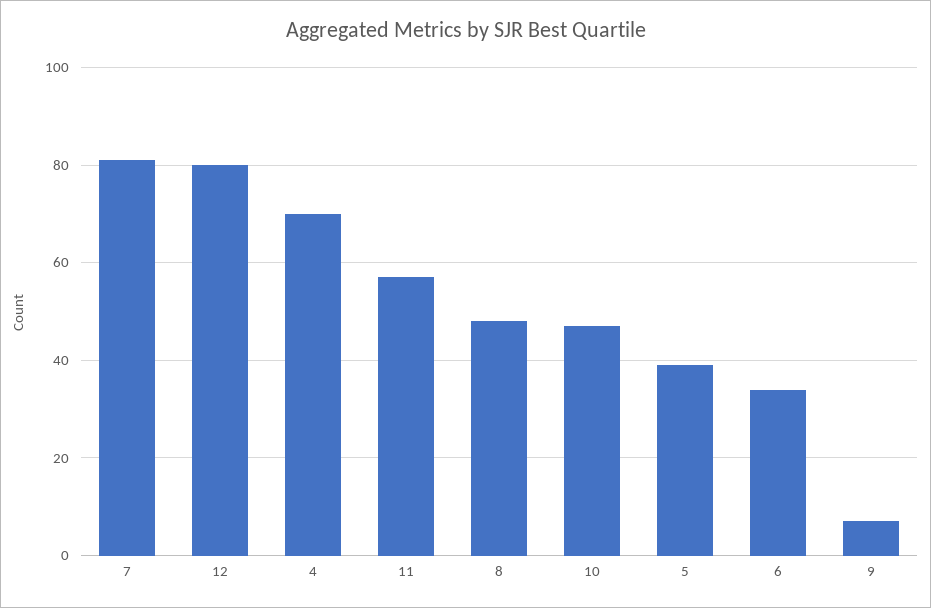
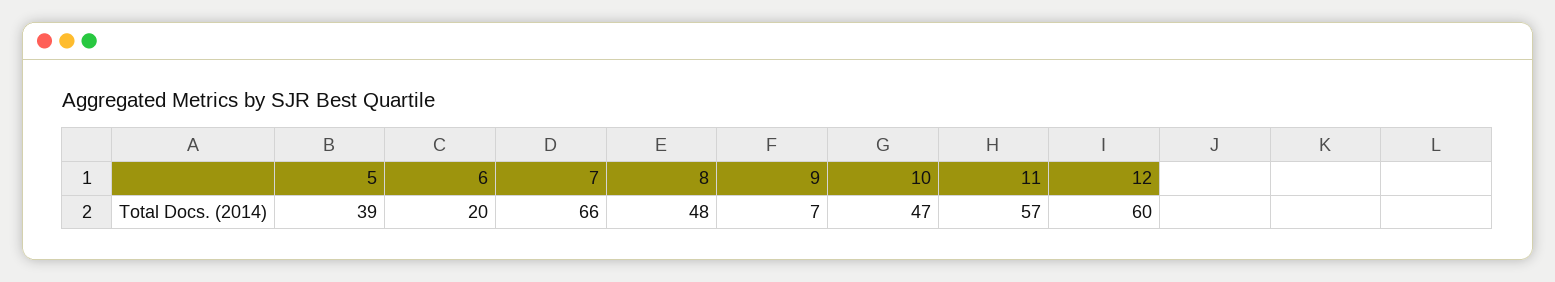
  {
-   "7": 80,
+   "7": 66,
-   "12": 80,
+   "12": 60,
-   "4": 70,
    "11": 57,
    "8": 48,
    "10": 47,
    "5": 39,
-   "6": 35,
+   "6": 20,
    "9": 7
  }

